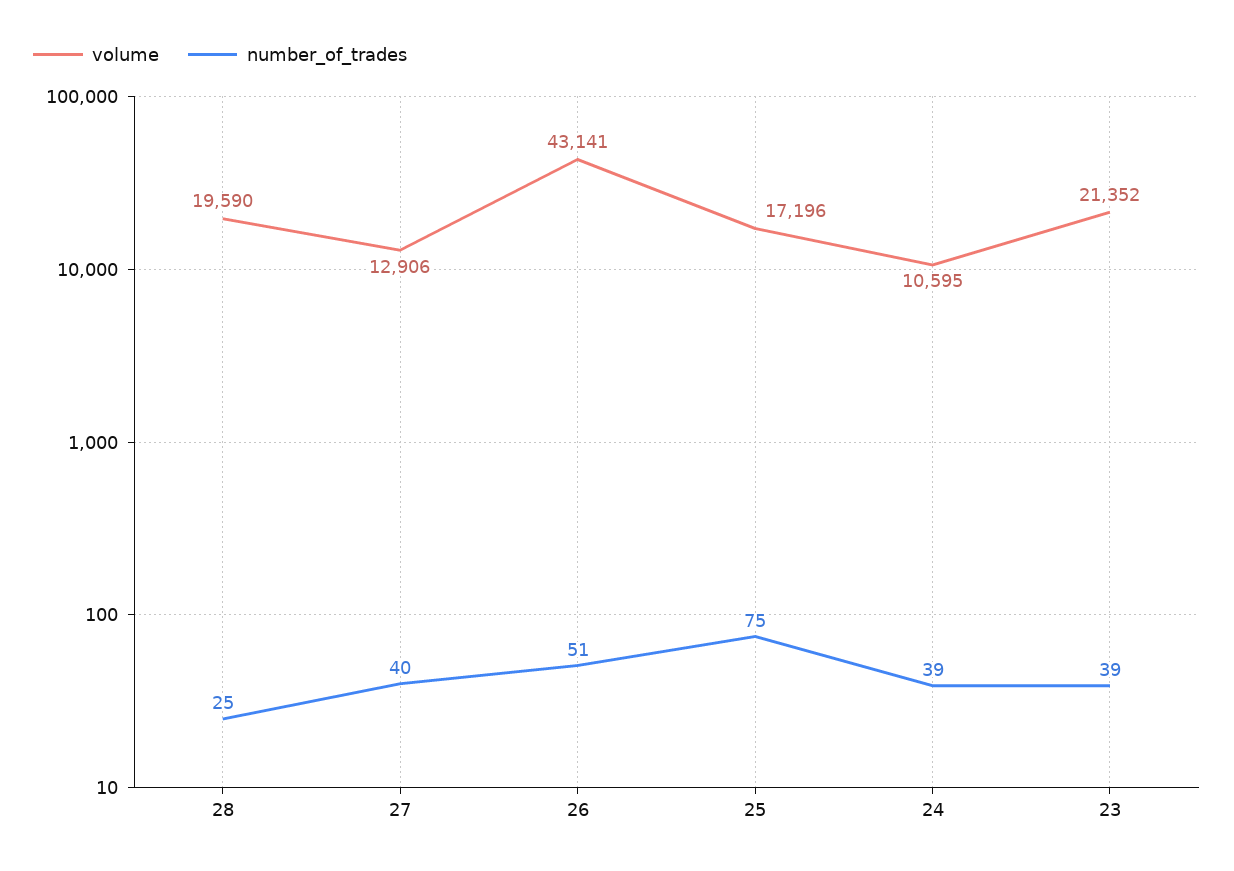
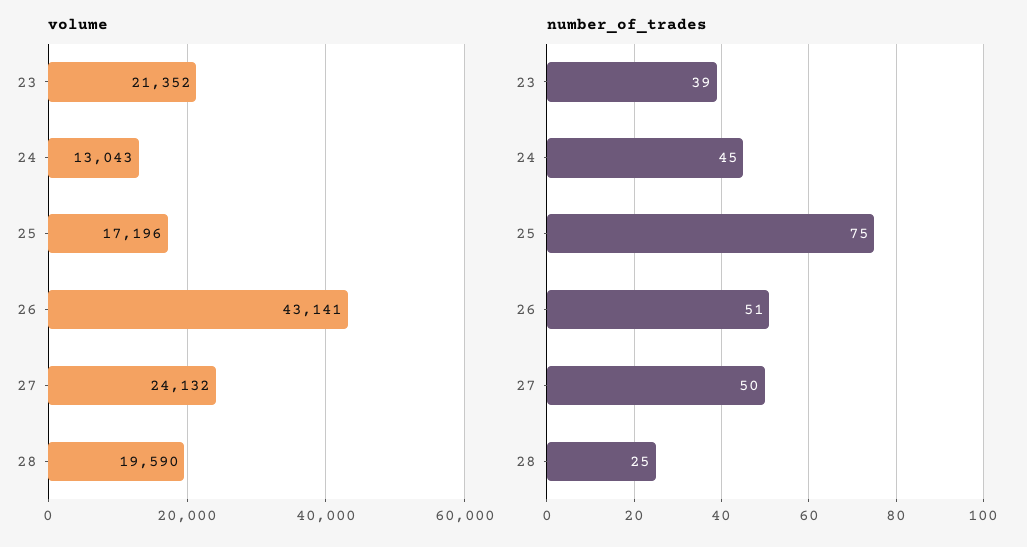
  {
    "volume": {
      "28": 19590,
-     "27": 12906,
+     "27": 24132,
      "26": 43141,
      "25": 17196,
-     "24": 10595,
+     "24": 13043,
      "23": 21352
    },
    "number_of_trades": {
      "28": 25,
-     "27": 40,
+     "27": 50,
      "26": 51,
      "25": 75,
-     "24": 39,
+     "24": 45,
      "23": 39
    }
  }

